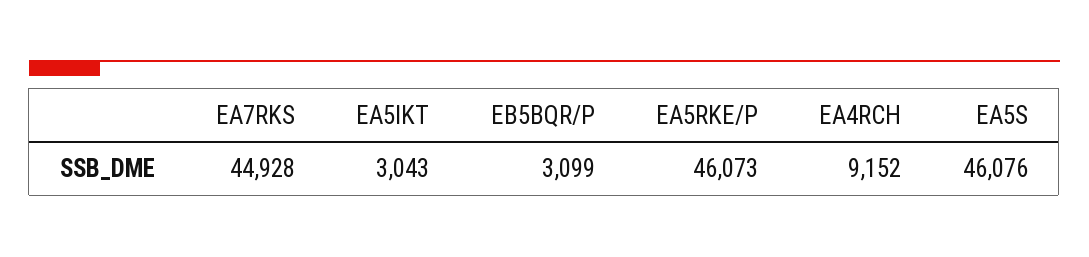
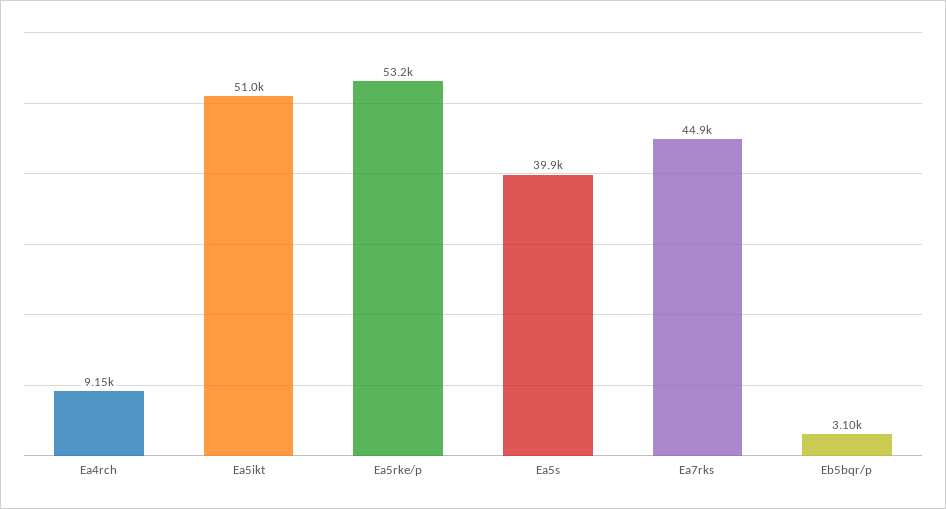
  {
    "EA7RKS": 44928,
-   "EA5IKT": 3043,
+   "EA5IKT": 51000,
    "EB5BQR/P": 3099,
-   "EA5RKE/P": 46073,
+   "EA5RKE/P": 53200,
    "EA4RCH": 9152,
-   "EA5S": 46076
+   "EA5S": 39900
  }

